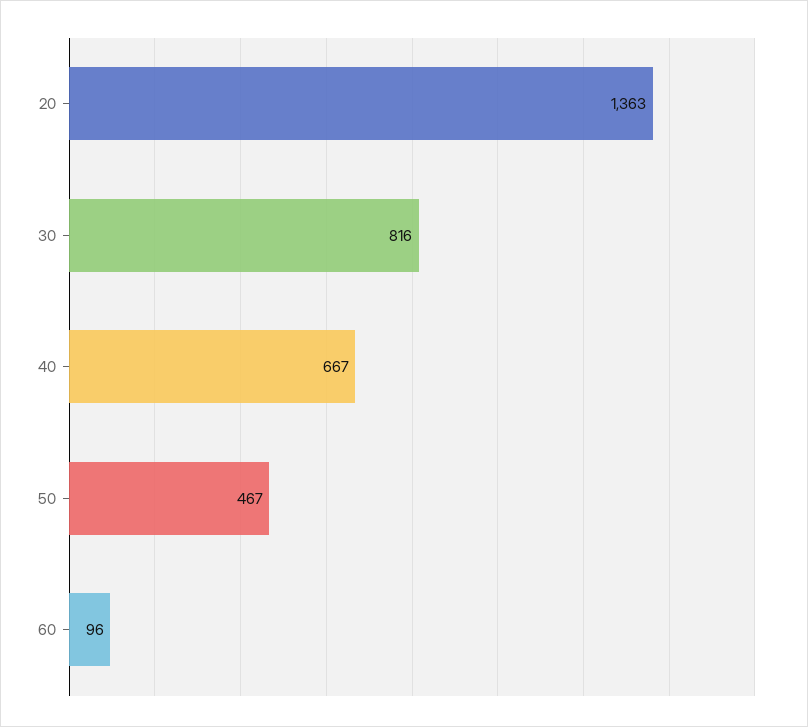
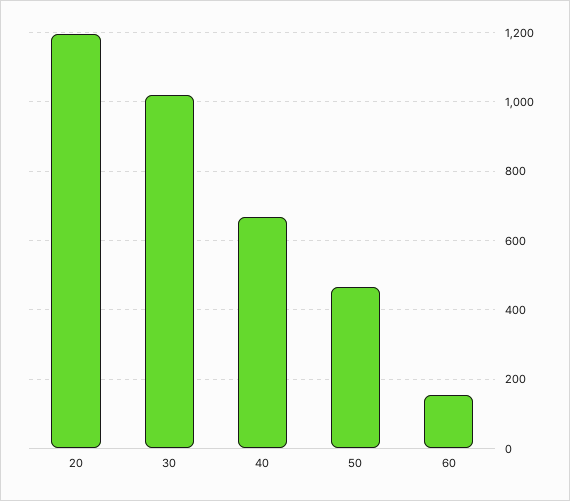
  {
-   "20": 1363,
+   "20": 1200,
-   "30": 816,
+   "30": 1020,
    "40": 667,
    "50": 467,
-   "60": 96
+   "60": 160
  }

